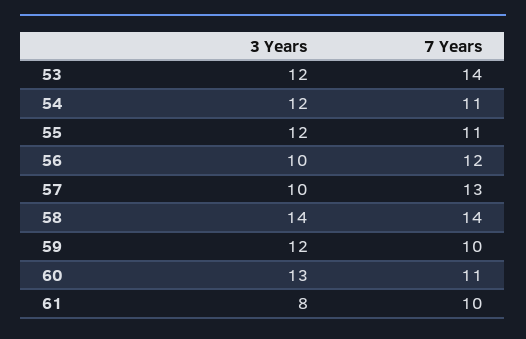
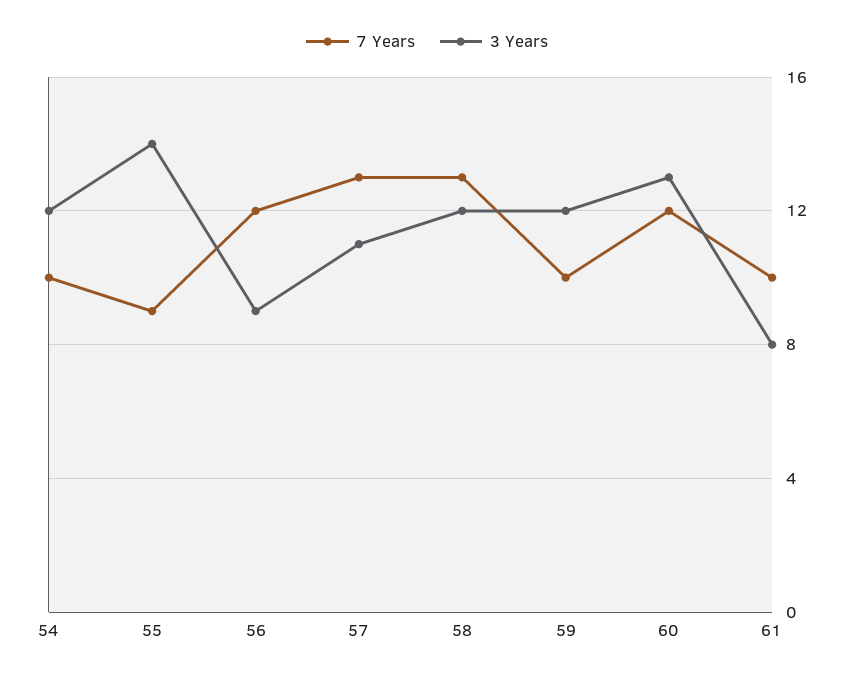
  {
    "3 Years": {
-     "53": 12,
      "54": 12,
-     "55": 12,
+     "55": 14,
-     "56": 10,
+     "56": 9,
-     "57": 10,
+     "57": 11,
-     "58": 14,
+     "58": 12,
      "59": 12,
      "60": 13,
      "61": 8
    },
    "7 Years": {
-     "53": 14,
-     "54": 11,
+     "54": 10,
-     "55": 11,
+     "55": 9,
      "56": 12,
      "57": 13,
-     "58": 14,
+     "58": 13,
      "59": 10,
-     "60": 11,
+     "60": 12,
      "61": 10
    }
  }

